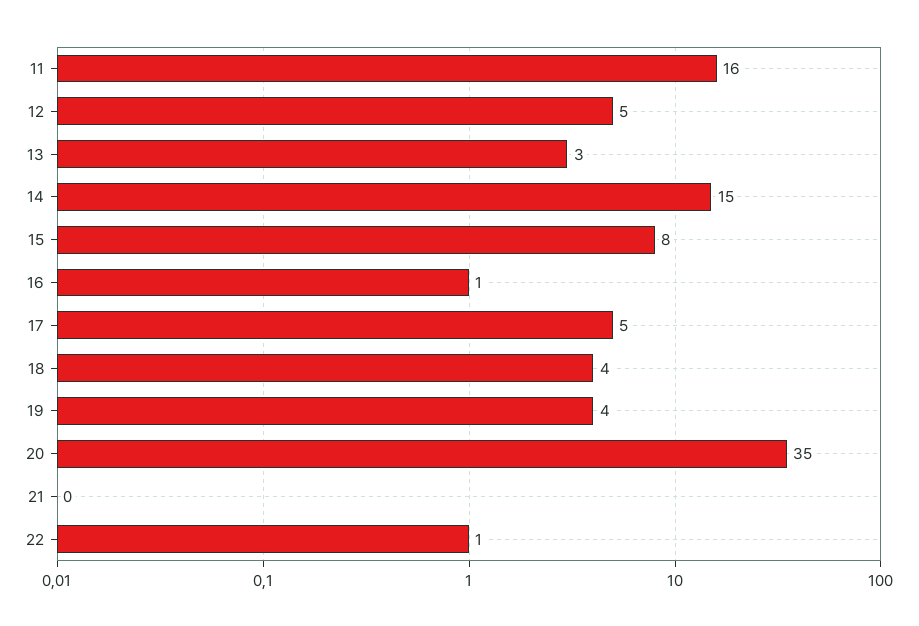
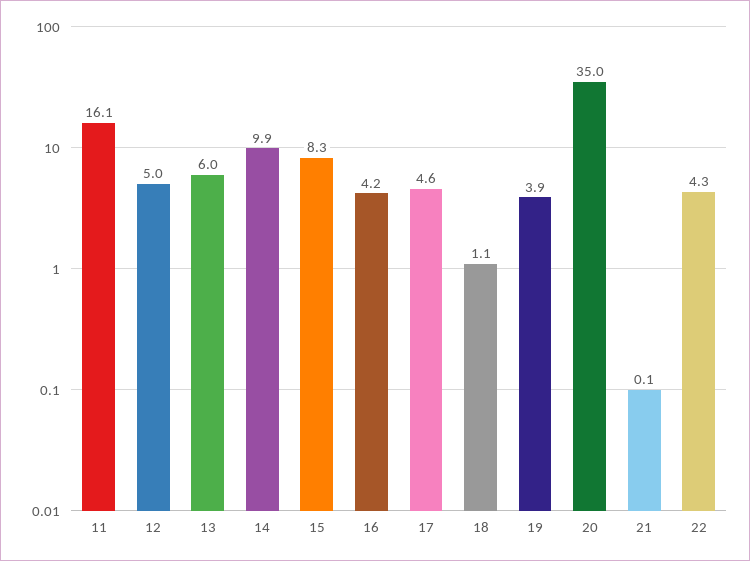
  {
    "11": 16.1,
    "12": 5,
-   "13": 3,
+   "13": 6,
-   "14": 15,
+   "14": 9.9,
    "15": 8.3,
-   "16": 1,
+   "16": 4.2,
    "17": 4.6,
-   "18": 4,
+   "18": 1.1,
    "19": 3.9,
    "20": 35,
    "21": 0.1,
-   "22": 1
+   "22": 4.3
  }

